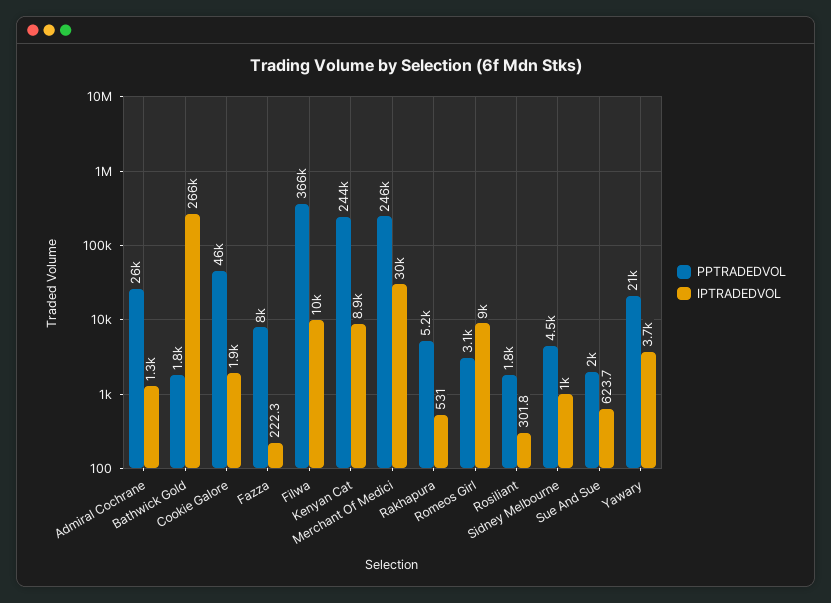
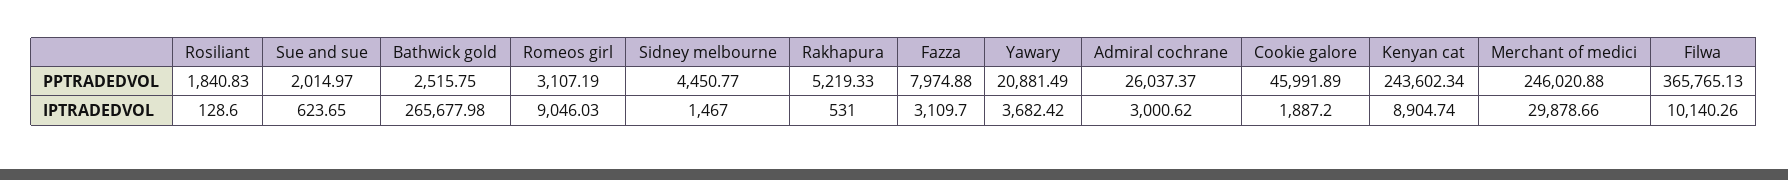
  {
    "PPTRADEDVOL": {
      "Admiral Cochrane": 26037.37,
-     "Bathwick Gold": 1800,
+     "Bathwick Gold": 2515.75,
      "Cookie Galore": 45991.89,
      "Fazza": 7974.88,
      "Filwa": 365765.13,
      "Kenyan Cat": 243602.34,
      "Merchant Of Medici": 246020.88,
      "Rakhapura": 5219.33,
      "Romeos Girl": 3107.19,
      "Rosiliant": 1840.83,
      "Sidney Melbourne": 4450.77,
      "Sue And Sue": 2014.97,
      "Yawary": 20881.49
    },
    "IPTRADEDVOL": {
-     "Admiral Cochrane": 1300,
+     "Admiral Cochrane": 3000.62,
      "Bathwick Gold": 265677.98,
      "Cookie Galore": 1887.2,
-     "Fazza": 222.3,
+     "Fazza": 3109.7,
      "Filwa": 10140.26,
      "Kenyan Cat": 8904.74,
      "Merchant Of Medici": 29878.66,
      "Rakhapura": 531,
      "Romeos Girl": 9046.03,
-     "Rosiliant": 301.8,
+     "Rosiliant": 128.6,
-     "Sidney Melbourne": 1000,
+     "Sidney Melbourne": 1467,
      "Sue And Sue": 623.65,
      "Yawary": 3682.42
    }
  }

